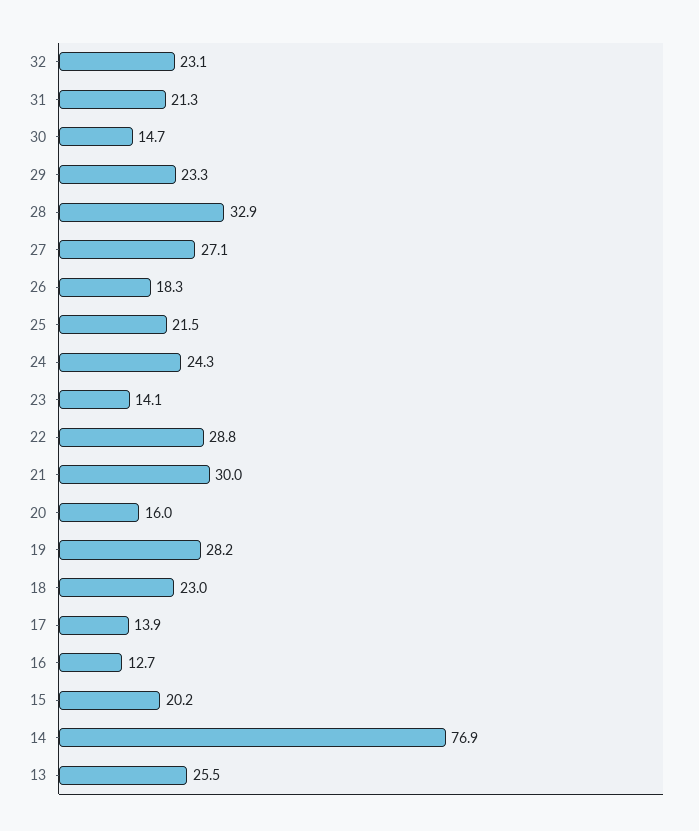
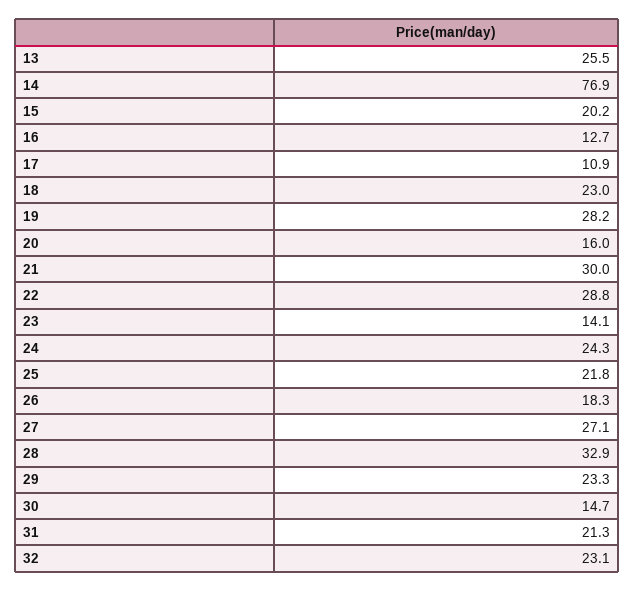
  {
    "32": 23.1,
    "31": 21.3,
    "30": 14.7,
    "29": 23.3,
    "28": 32.9,
    "27": 27.1,
    "26": 18.3,
-   "25": 21.5,
+   "25": 21.8,
    "24": 24.3,
    "23": 14.1,
    "22": 28.8,
    "21": 30,
    "20": 16,
    "19": 28.2,
    "18": 23,
-   "17": 13.9,
+   "17": 10.9,
    "16": 12.7,
    "15": 20.2,
    "14": 76.9,
    "13": 25.5
  }

